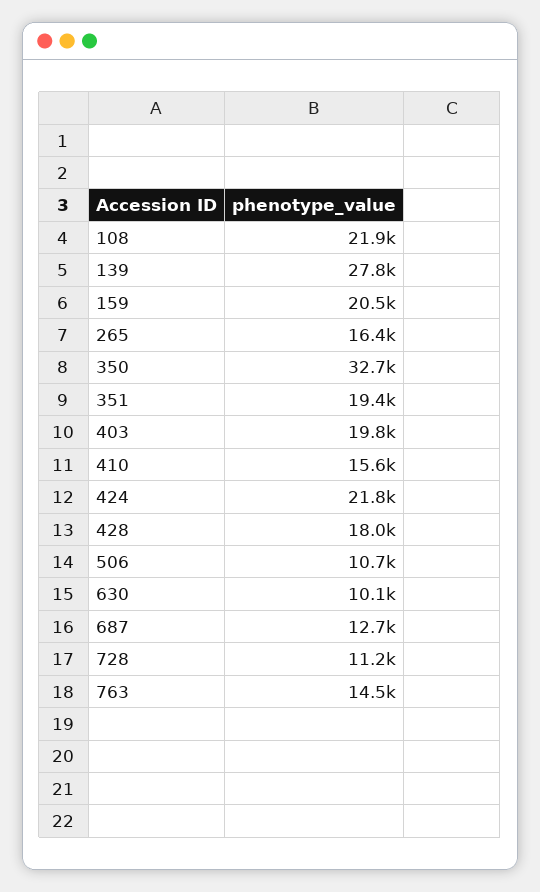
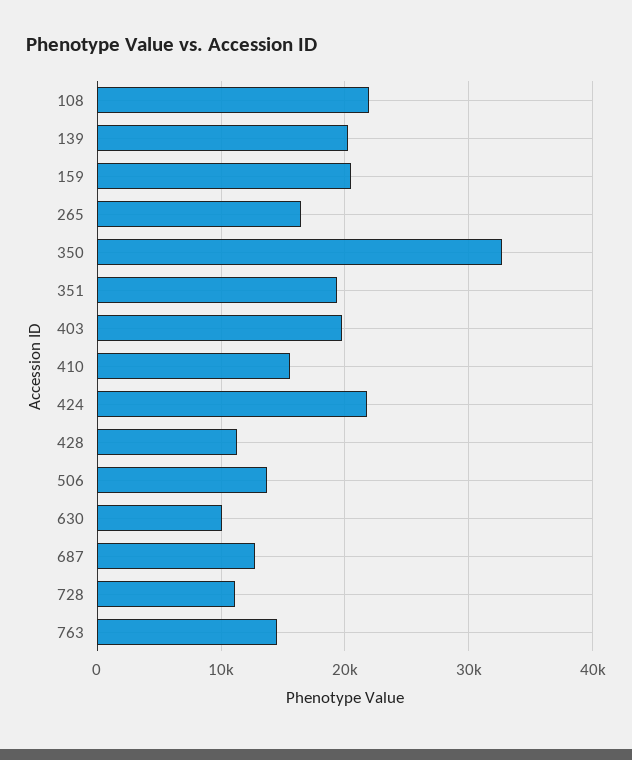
  {
    "108": 21900,
-   "139": 27800,
+   "139": 20000,
    "159": 20500,
    "265": 16400,
    "350": 32700,
    "351": 19400,
    "403": 19800,
    "410": 15600,
    "424": 21800,
-   "428": 18000,
+   "428": 11000,
-   "506": 10700,
+   "506": 14000,
    "630": 10100,
    "687": 12700,
    "728": 11200,
    "763": 14500
  }

